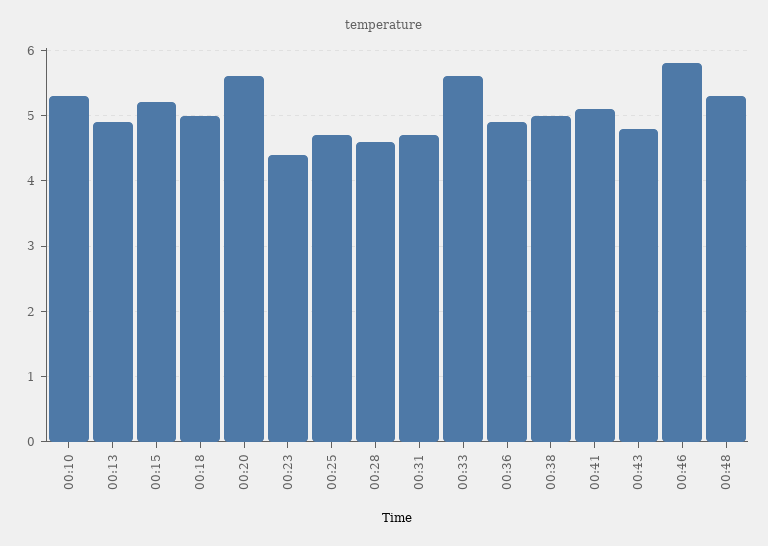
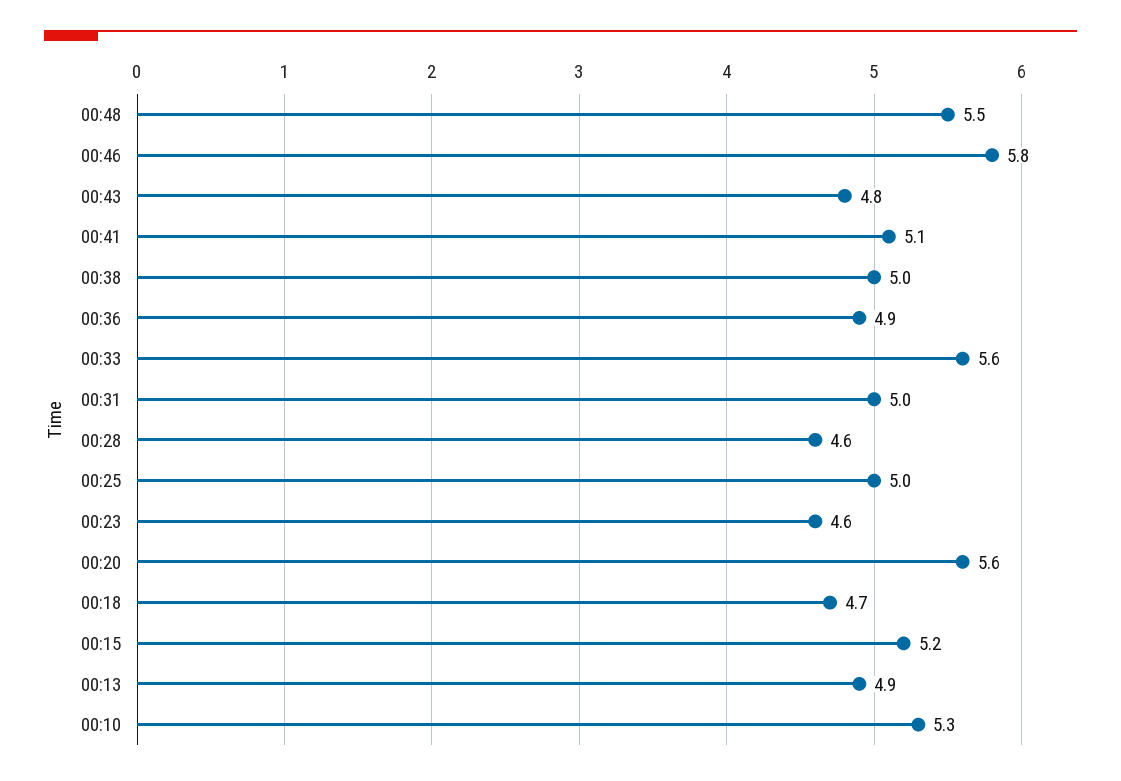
  {
    "00:10": 5.3,
    "00:13": 4.9,
    "00:15": 5.2,
-   "00:18": 5,
+   "00:18": 4.7,
    "00:20": 5.6,
-   "00:23": 4.4,
+   "00:23": 4.6,
-   "00:25": 4.7,
+   "00:25": 5,
    "00:28": 4.6,
-   "00:31": 4.7,
+   "00:31": 5,
    "00:33": 5.6,
    "00:36": 4.9,
    "00:38": 5,
    "00:41": 5.1,
    "00:43": 4.8,
    "00:46": 5.8,
-   "00:48": 5.3
+   "00:48": 5.5
  }

